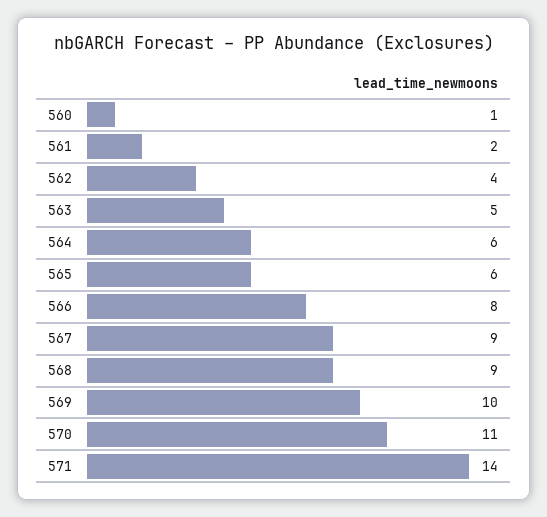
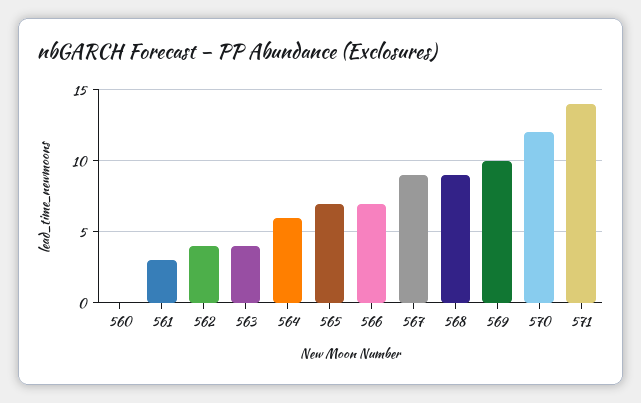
  {
-   "560": 1,
+   "560": 0,
-   "561": 2,
+   "561": 3,
    "562": 4,
-   "563": 5,
+   "563": 4,
    "564": 6,
-   "565": 6,
+   "565": 7,
-   "566": 8,
+   "566": 7,
    "567": 9,
    "568": 9,
    "569": 10,
-   "570": 11,
+   "570": 12,
    "571": 14
  }

